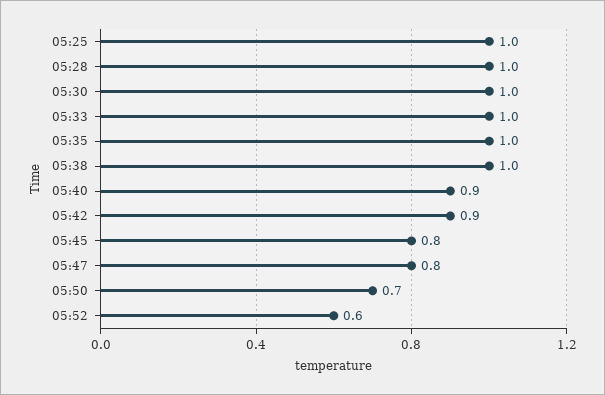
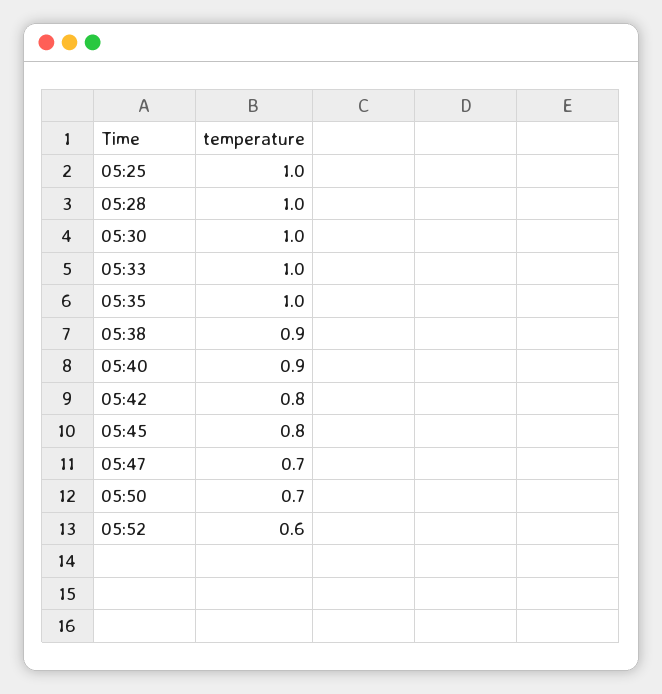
  {
    "05:25": 1,
    "05:28": 1,
    "05:30": 1,
    "05:33": 1,
    "05:35": 1,
-   "05:38": 1,
+   "05:38": 0.9,
    "05:40": 0.9,
-   "05:42": 0.9,
+   "05:42": 0.8,
    "05:45": 0.8,
-   "05:47": 0.8,
+   "05:47": 0.7,
    "05:50": 0.7,
    "05:52": 0.6
  }

